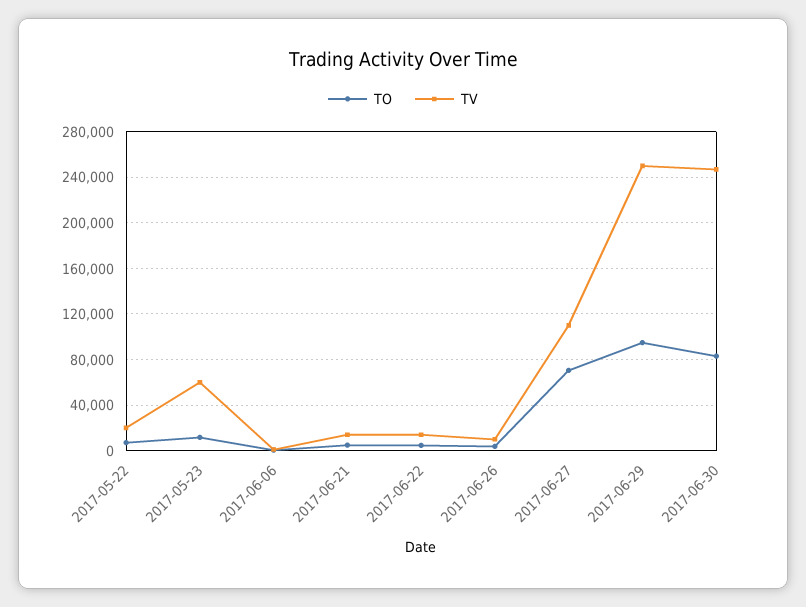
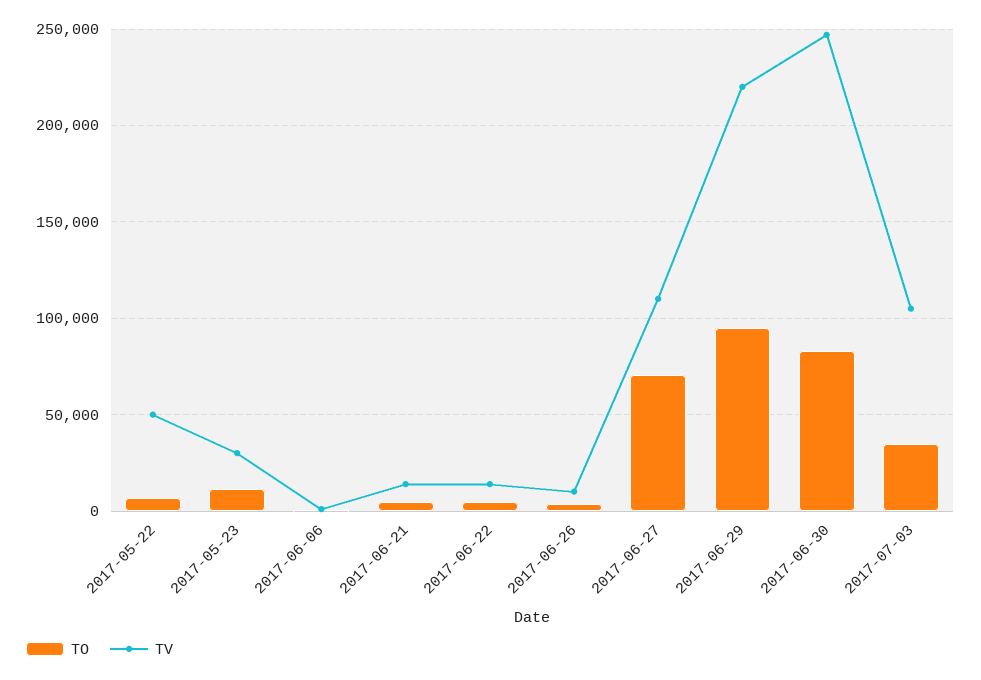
  {
    "TO": {
      "2017-05-22": 5000,
      "2017-05-23": 10000,
      "2017-06-06": 0,
      "2017-06-21": 5000,
      "2017-06-22": 5000,
      "2017-06-26": 5000,
      "2017-06-27": 70000,
      "2017-06-29": 95000,
-     "2017-06-30": 85000
+     "2017-06-30": 85000,
+     "2017-07-03": 35000
    },
    "TV": {
-     "2017-05-22": 20000,
+     "2017-05-22": 50000,
-     "2017-05-23": 60000,
+     "2017-05-23": 30000,
      "2017-06-06": 0,
      "2017-06-21": 15000,
      "2017-06-22": 15000,
      "2017-06-26": 10000,
      "2017-06-27": 110000,
-     "2017-06-29": 250000,
+     "2017-06-29": 220000,
-     "2017-06-30": 245000
+     "2017-06-30": 245000,
+     "2017-07-03": 105000
    }
  }

